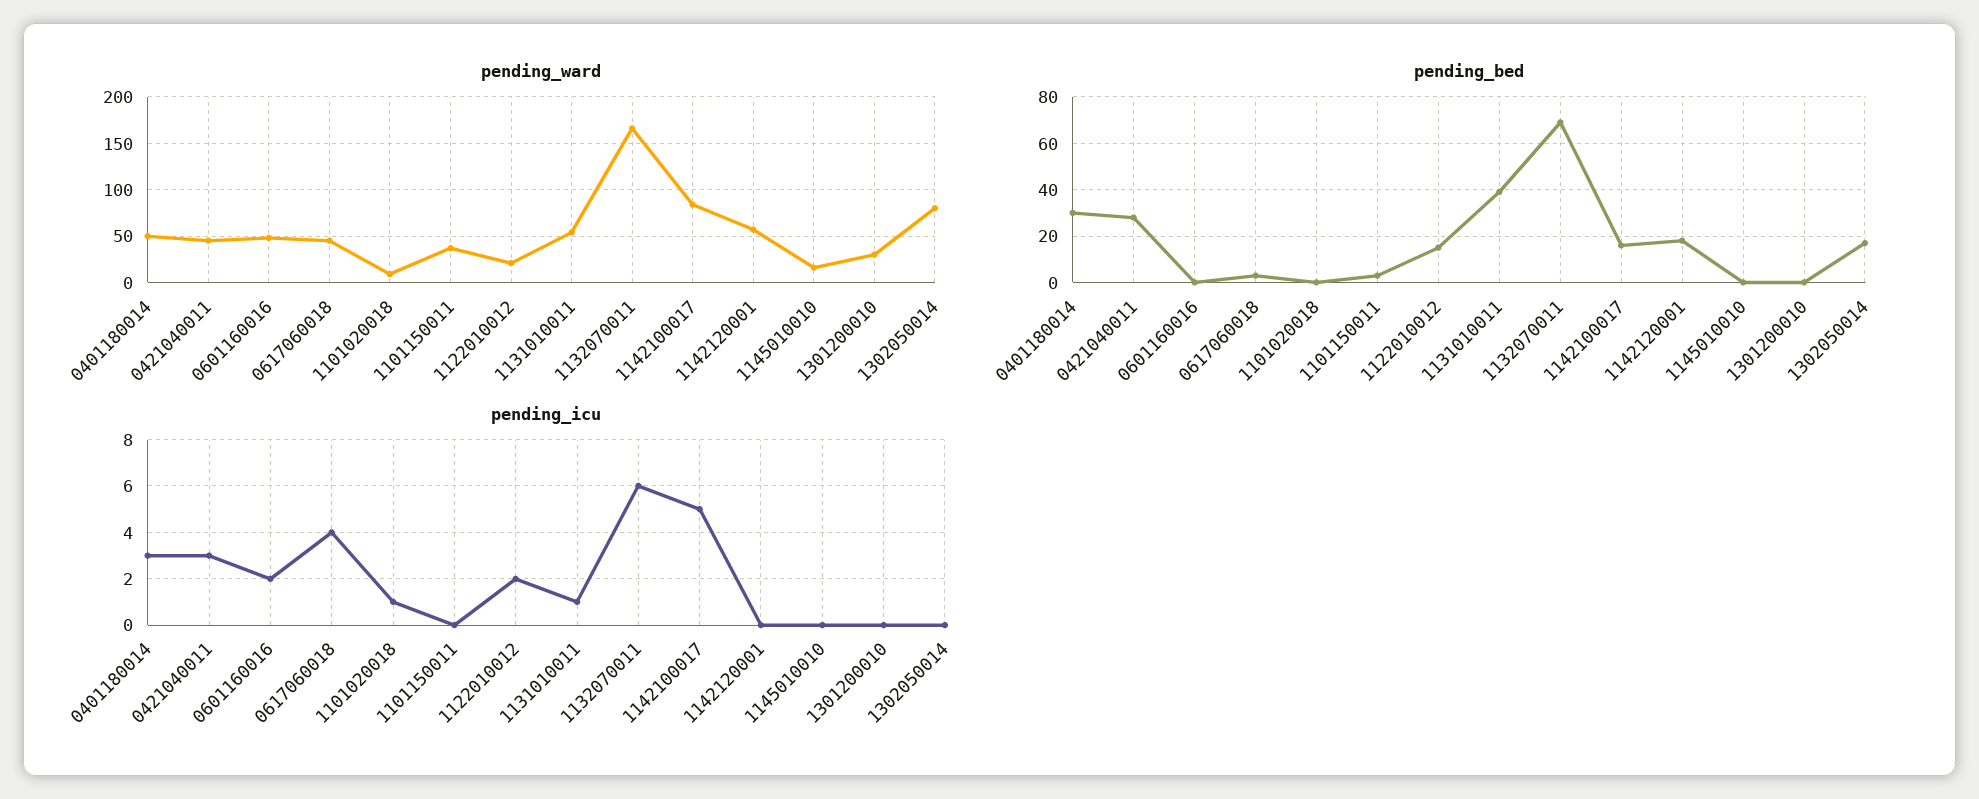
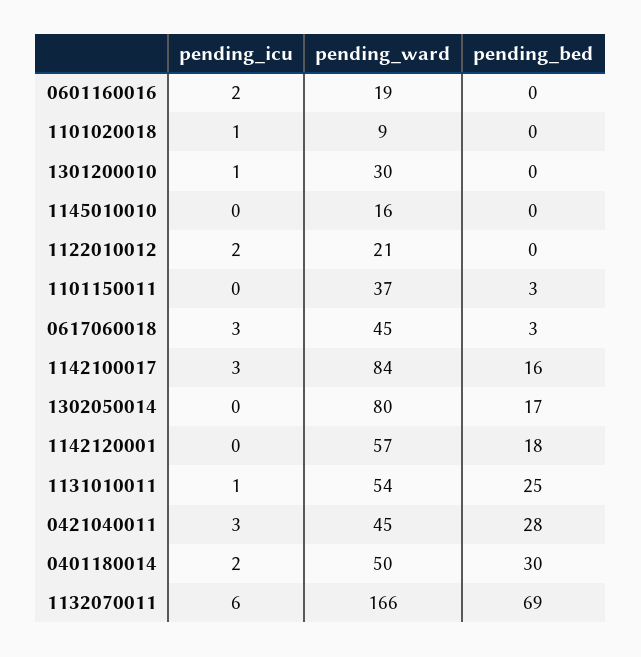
  {
    "pending_ward": {
      "0401180014": 50,
      "0421040011": 45,
-     "0601160016": 50,
+     "0601160016": 19,
      "0617060018": 45,
      "1101020018": 9,
      "1101150011": 37,
      "1122010012": 21,
      "1131010011": 54,
      "1132070011": 166,
      "1142100017": 84,
      "1142120001": 57,
      "1145010010": 16,
      "1301200010": 30,
      "1302050014": 80
    },
    "pending_bed": {
      "0401180014": 30,
      "0421040011": 28,
      "0601160016": 0,
      "0617060018": 3,
      "1101020018": 0,
      "1101150011": 3,
-     "1122010012": 15,
+     "1122010012": 0,
-     "1131010011": 40,
+     "1131010011": 25,
      "1132070011": 69,
      "1142100017": 16,
      "1142120001": 18,
      "1145010010": 0,
      "1301200010": 0,
      "1302050014": 17
    },
    "pending_icu": {
-     "0401180014": 3,
+     "0401180014": 2,
      "0421040011": 3,
      "0601160016": 2,
-     "0617060018": 4,
+     "0617060018": 3,
      "1101020018": 1,
      "1101150011": 0,
      "1122010012": 2,
      "1131010011": 1,
      "1132070011": 6,
-     "1142100017": 5,
+     "1142100017": 3,
      "1142120001": 0,
      "1145010010": 0,
-     "1301200010": 0,
+     "1301200010": 1,
      "1302050014": 0
    }
  }

